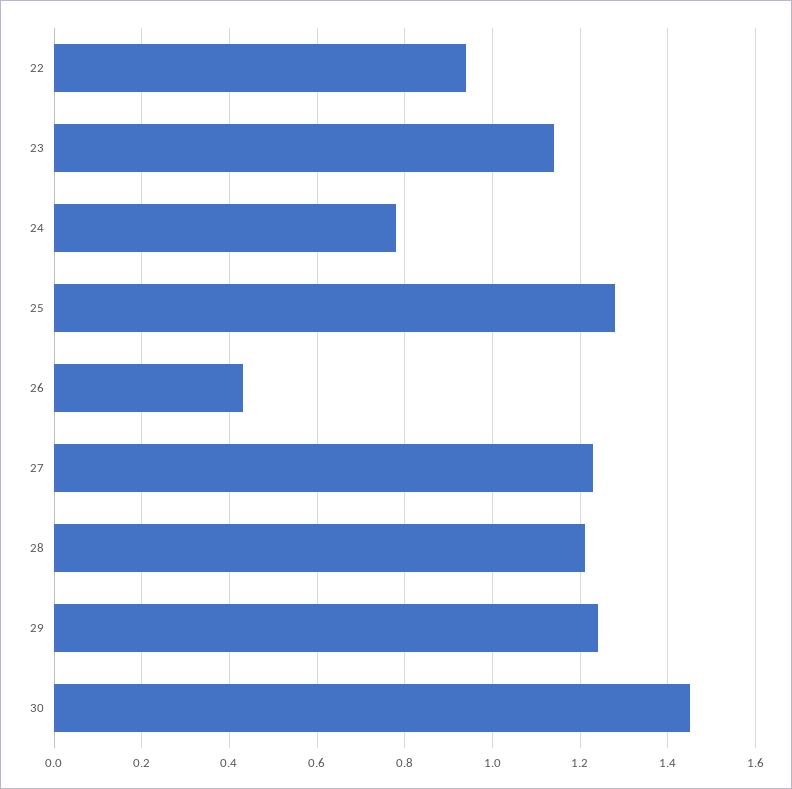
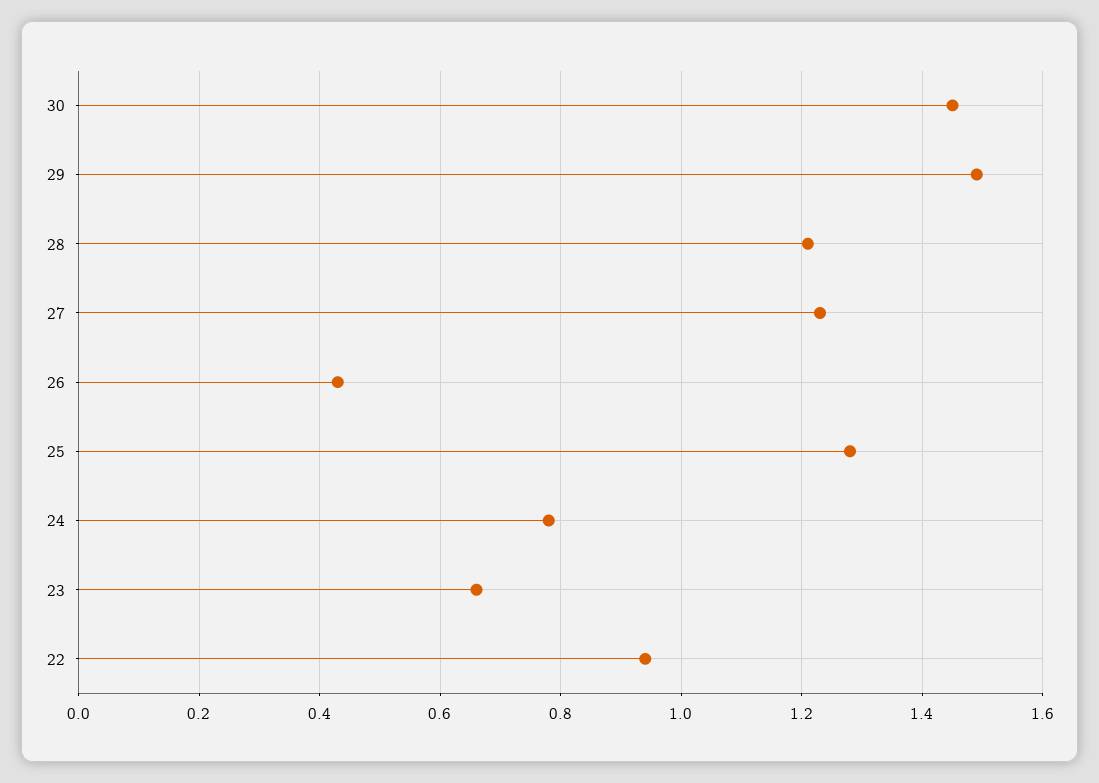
  {
    "22": 0.95,
-   "23": 1.15,
+   "23": 0.65,
    "24": 0.8,
    "25": 1.3,
    "26": 0.45,
    "27": 1.25,
    "28": 1.2,
-   "29": 1.25,
+   "29": 1.5,
    "30": 1.45
  }

